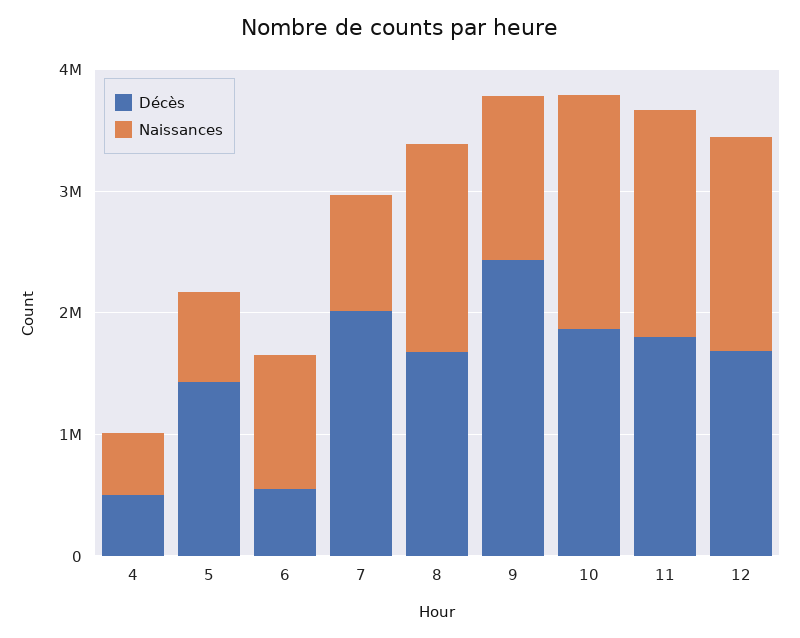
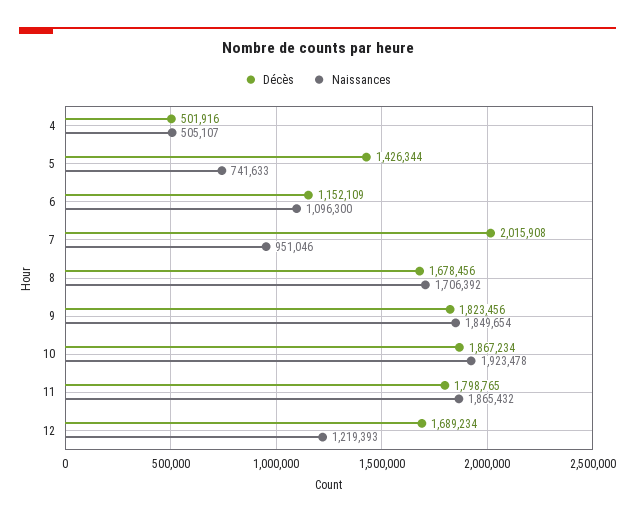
  {
    "Décès": {
      "4": 501916,
      "5": 1426344,
-     "6": 600000,
+     "6": 1152109,
      "7": 2015908,
      "8": 1678456,
-     "9": 2400000,
+     "9": 1823456,
      "10": 1867234,
      "11": 1798765,
      "12": 1689234
    },
    "Naissances": {
      "4": 505107,
      "5": 741633,
      "6": 1096300,
      "7": 951046,
      "8": 1706392,
-     "9": 1400000,
+     "9": 1849654,
      "10": 1923478,
      "11": 1865432,
-     "12": 1800000
+     "12": 1219393
    }
  }

